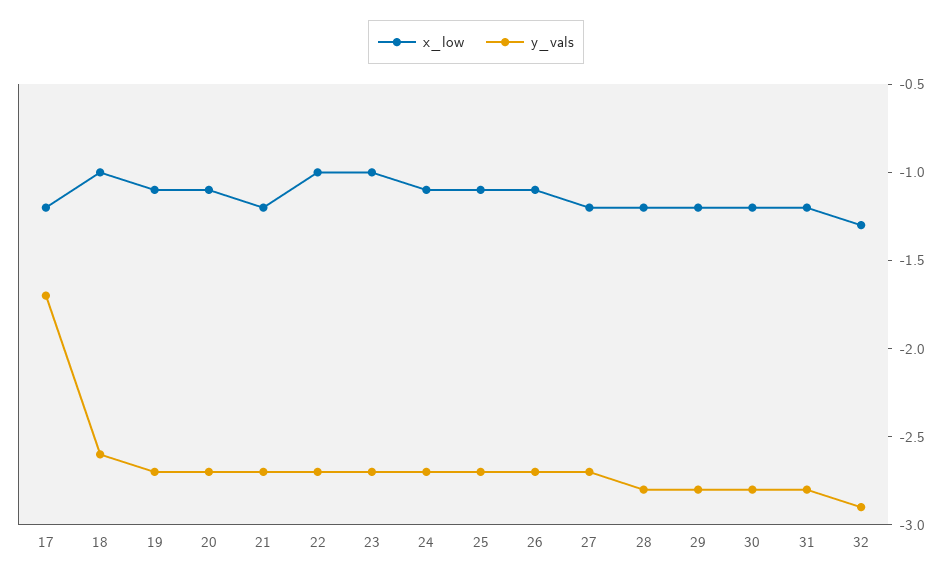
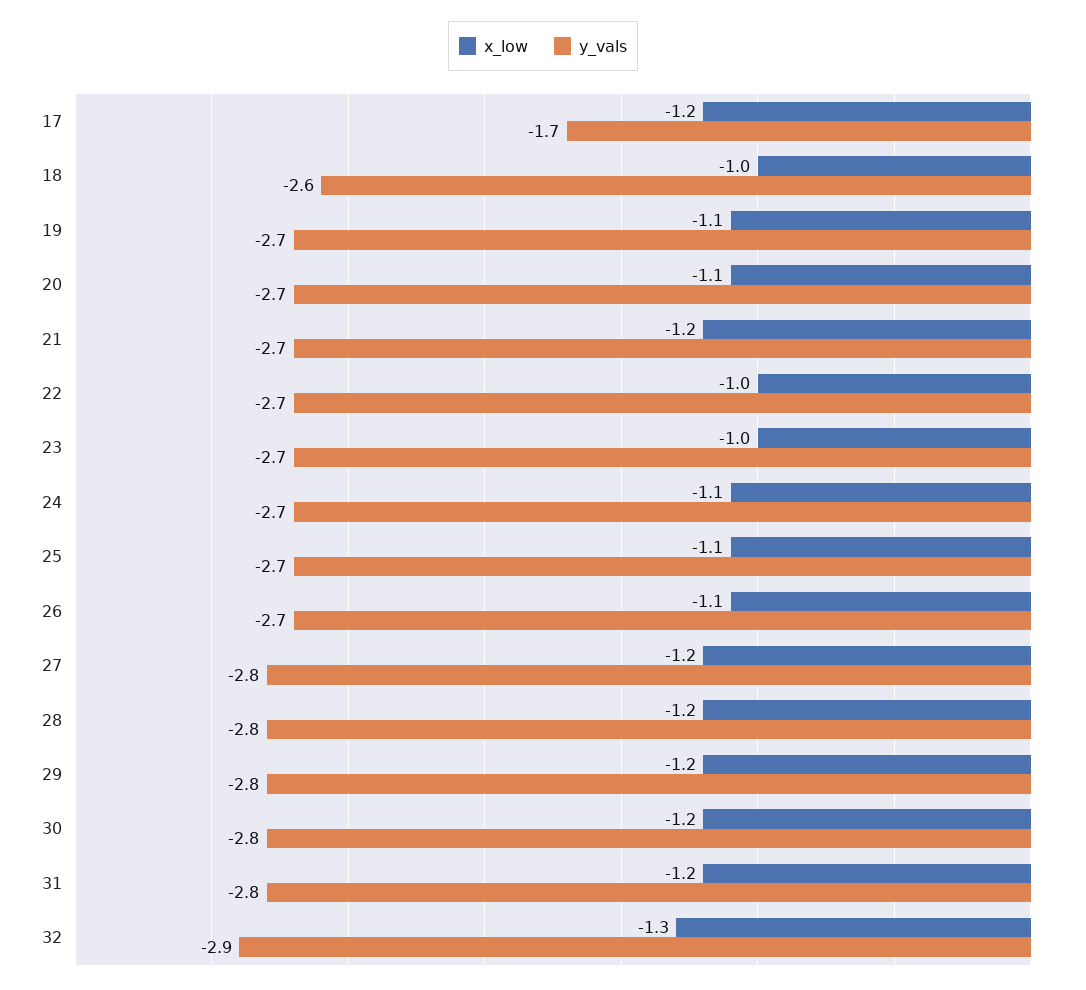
  {
    "x_low": {
      "17": -1.2,
      "18": -1,
      "19": -1.1,
      "20": -1.1,
      "21": -1.2,
      "22": -1,
      "23": -1,
      "24": -1.1,
      "25": -1.1,
      "26": -1.1,
      "27": -1.2,
      "28": -1.2,
      "29": -1.2,
      "30": -1.2,
      "31": -1.2,
      "32": -1.3
    },
    "y_vals": {
      "17": -1.7,
      "18": -2.6,
      "19": -2.7,
      "20": -2.7,
      "21": -2.7,
      "22": -2.7,
      "23": -2.7,
      "24": -2.7,
      "25": -2.7,
      "26": -2.7,
-     "27": -2.7,
+     "27": -2.8,
      "28": -2.8,
      "29": -2.8,
      "30": -2.8,
      "31": -2.8,
      "32": -2.9
    }
  }

